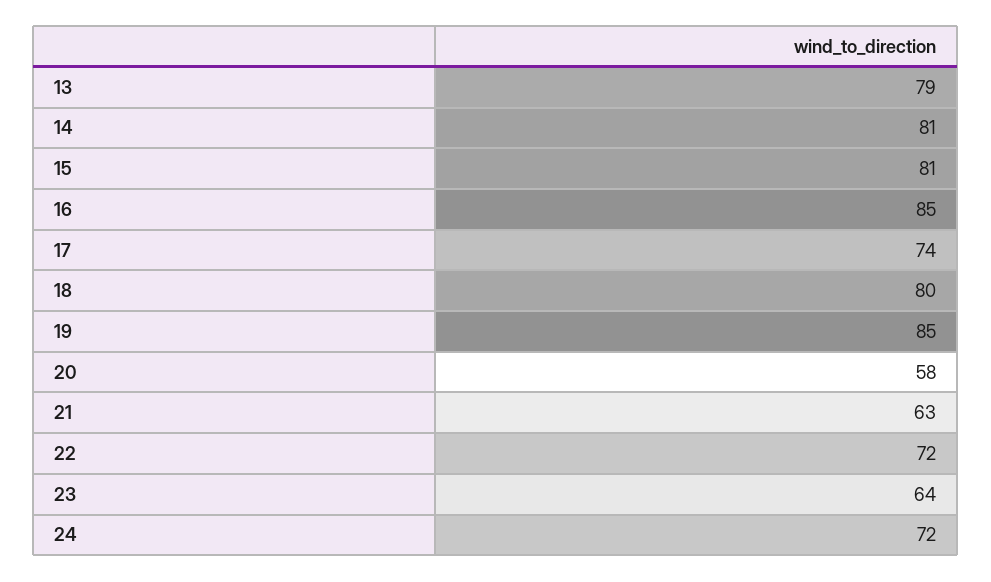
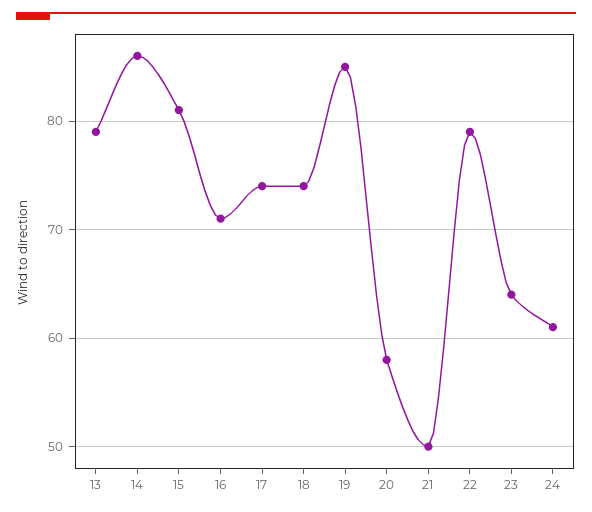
  {
    "13": 79,
-   "14": 81,
+   "14": 86,
    "15": 81,
-   "16": 85,
+   "16": 71,
    "17": 74,
-   "18": 80,
+   "18": 74,
    "19": 85,
    "20": 58,
-   "21": 63,
+   "21": 50,
-   "22": 72,
+   "22": 79,
    "23": 64,
-   "24": 72
+   "24": 61
  }

